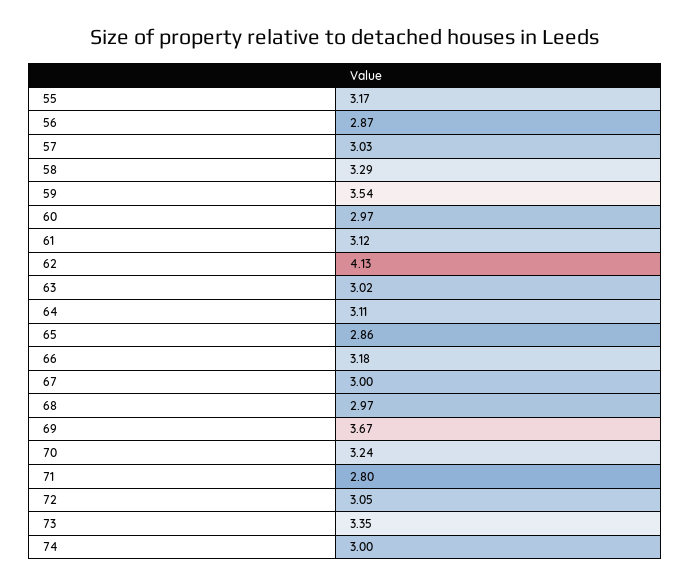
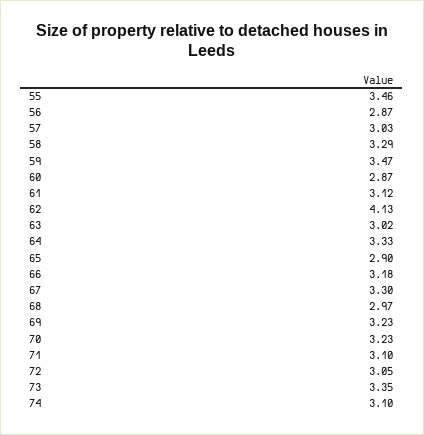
  {
-   "55": 3.17,
+   "55": 3.46,
    "56": 2.87,
    "57": 3.03,
    "58": 3.29,
-   "59": 3.54,
+   "59": 3.47,
-   "60": 2.97,
+   "60": 2.87,
    "61": 3.12,
    "62": 4.13,
    "63": 3.02,
-   "64": 3.11,
+   "64": 3.33,
-   "65": 2.86,
+   "65": 2.9,
    "66": 3.18,
-   "67": 3,
+   "67": 3.3,
    "68": 2.97,
-   "69": 3.67,
+   "69": 3.23,
-   "70": 3.24,
+   "70": 3.23,
-   "71": 2.8,
+   "71": 3.1,
    "72": 3.05,
    "73": 3.35,
-   "74": 3
+   "74": 3.1
  }

